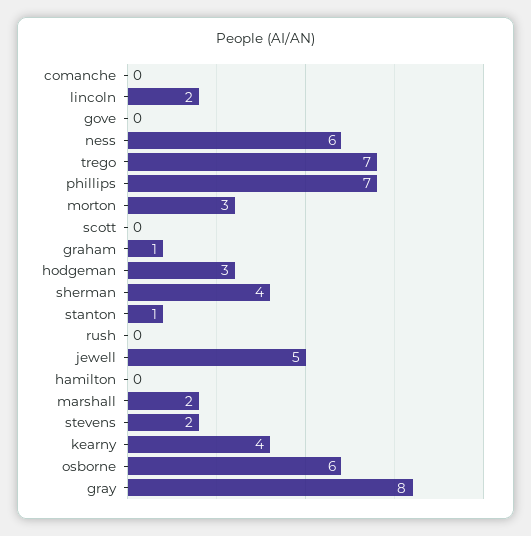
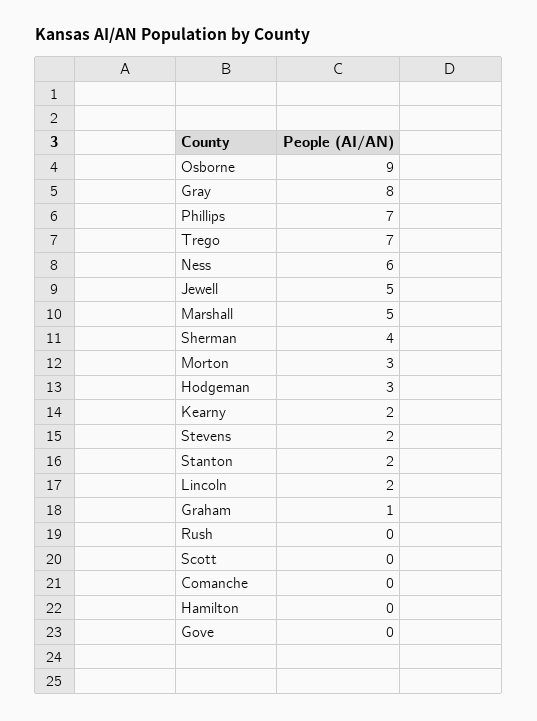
  {
    "comanche": 0,
    "lincoln": 2,
    "gove": 0,
    "ness": 6,
    "trego": 7,
    "phillips": 7,
    "morton": 3,
    "scott": 0,
    "graham": 1,
    "hodgeman": 3,
    "sherman": 4,
-   "stanton": 1,
+   "stanton": 2,
    "rush": 0,
    "jewell": 5,
    "hamilton": 0,
-   "marshall": 2,
+   "marshall": 5,
    "stevens": 2,
-   "kearny": 4,
+   "kearny": 2,
-   "osborne": 6,
+   "osborne": 9,
    "gray": 8
  }

